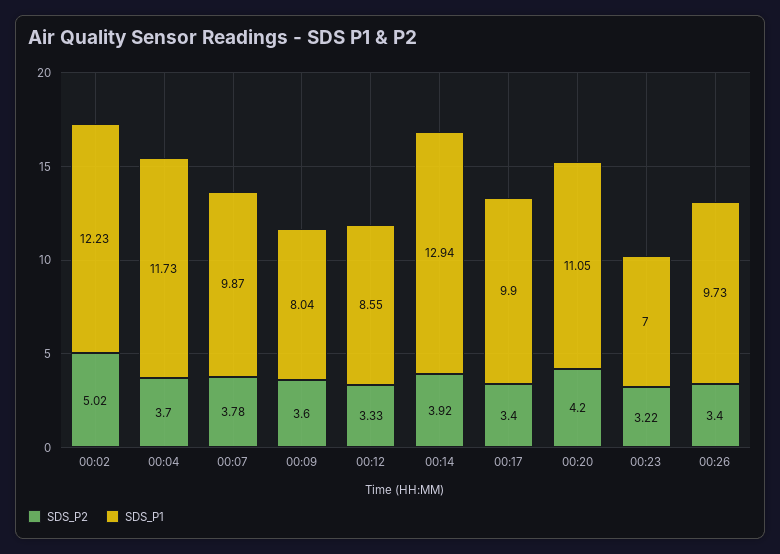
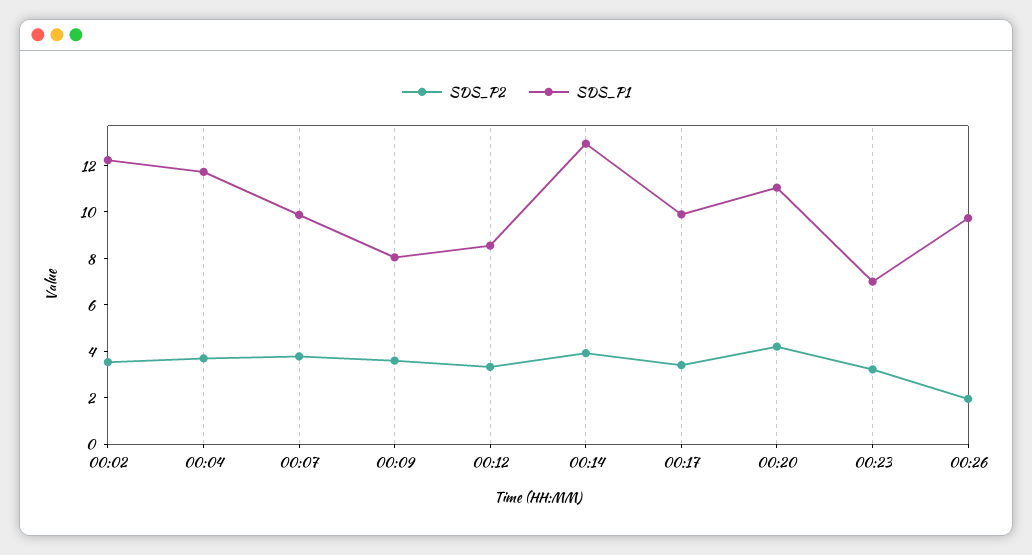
  {
    "SDS_P2": {
-     "00:02": 5.02,
+     "00:02": 3.5,
      "00:04": 3.7,
      "00:07": 3.78,
      "00:09": 3.6,
      "00:12": 3.33,
      "00:14": 3.92,
      "00:17": 3.4,
      "00:20": 4.2,
      "00:23": 3.22,
-     "00:26": 3.4
+     "00:26": 2
    },
    "SDS_P1": {
      "00:02": 12.23,
      "00:04": 11.73,
      "00:07": 9.87,
      "00:09": 8.04,
      "00:12": 8.55,
      "00:14": 12.94,
      "00:17": 9.9,
      "00:20": 11.05,
      "00:23": 7,
      "00:26": 9.73
    }
  }

